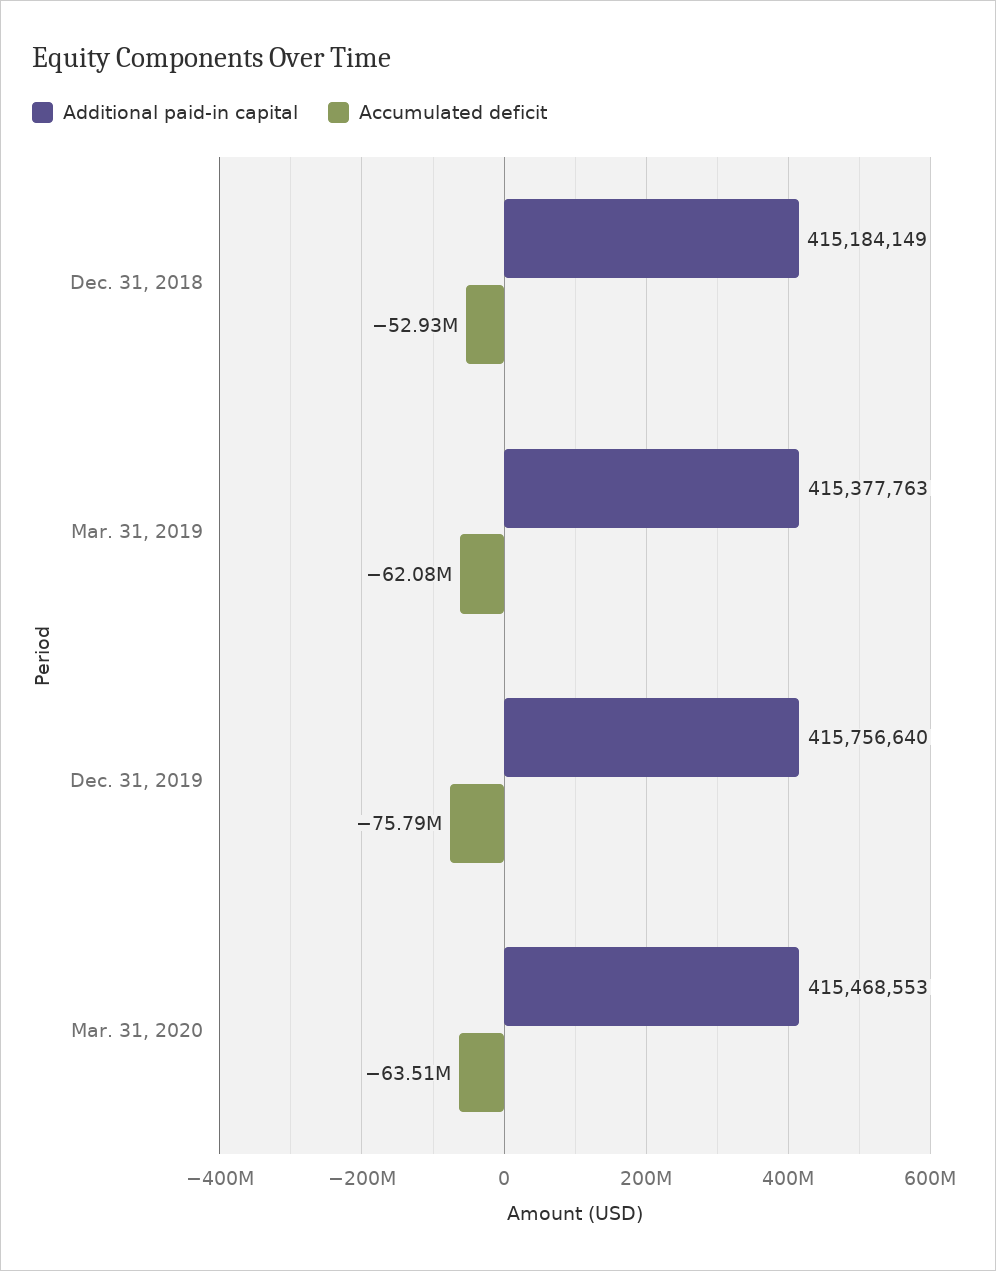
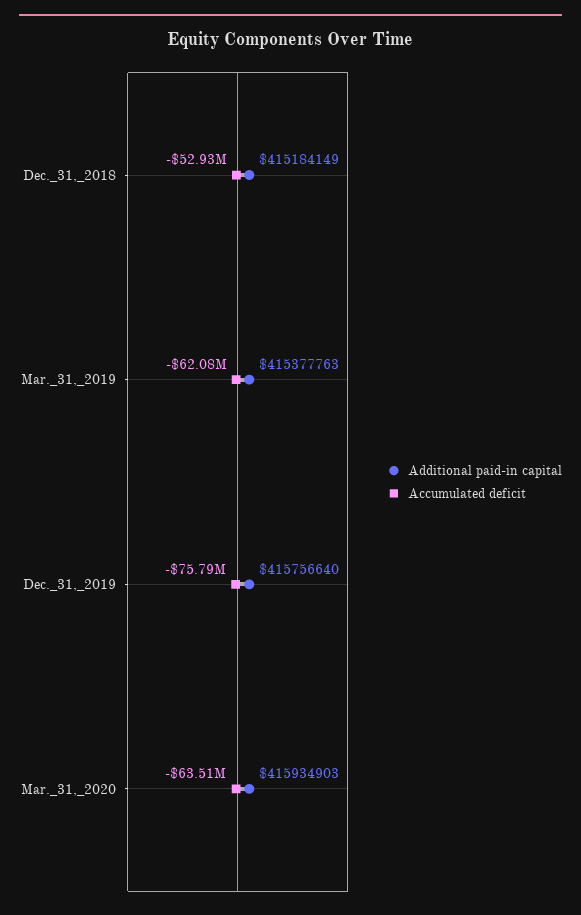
  {
    "Additional paid-in capital": {
      "Dec. 31, 2018": 415184149,
      "Mar. 31, 2019": 415377763,
      "Dec. 31, 2019": 415756640,
-     "Mar. 31, 2020": 415468553
+     "Mar. 31, 2020": 415934903
    },
    "Accumulated deficit": {
      "Dec. 31, 2018": -52930000,
      "Mar. 31, 2019": -62080000,
      "Dec. 31, 2019": -75790000,
      "Mar. 31, 2020": -63510000
    }
  }

